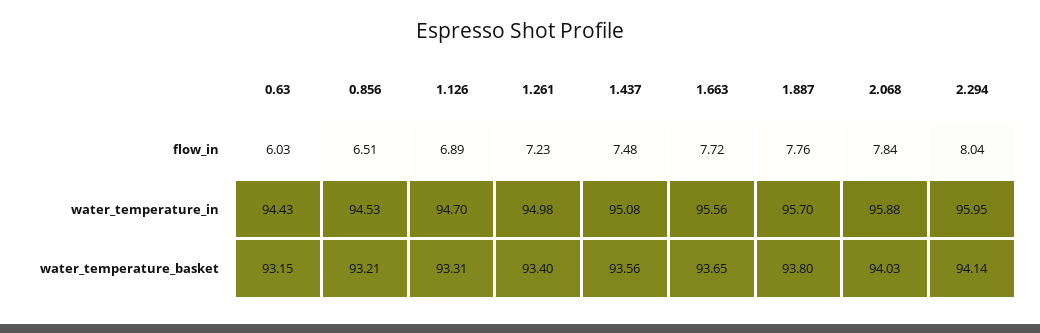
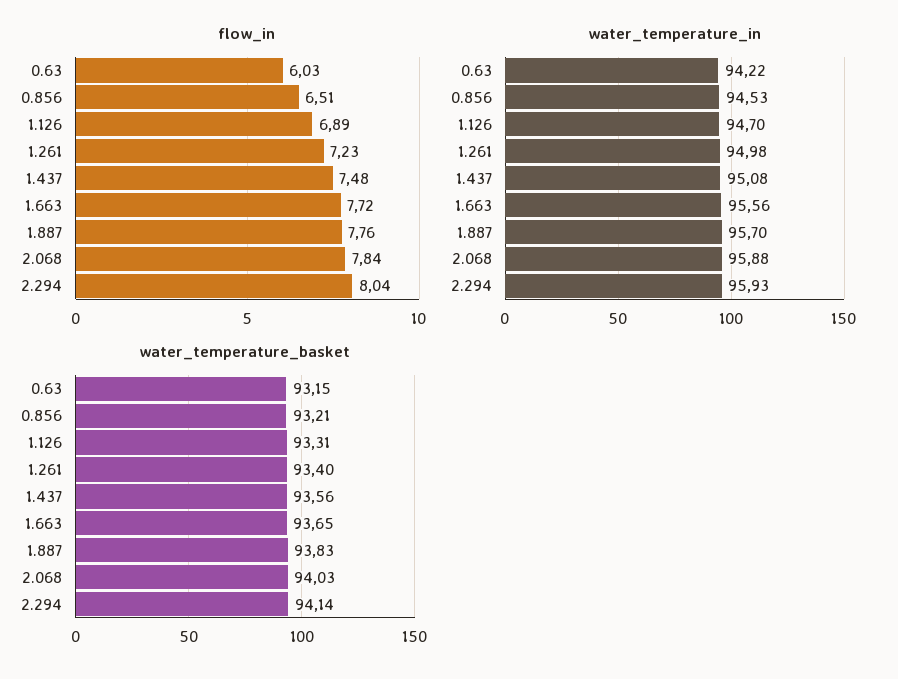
  {
    "flow_in": {
      "0.63": 6.03,
      "0.856": 6.51,
      "1.126": 6.89,
      "1.261": 7.23,
      "1.437": 7.48,
      "1.663": 7.72,
      "1.887": 7.76,
      "2.068": 7.84,
      "2.294": 8.04
    },
    "water_temperature_in": {
-     "0.63": 94.43,
+     "0.63": 94.22,
      "0.856": 94.53,
      "1.126": 94.7,
      "1.261": 94.98,
      "1.437": 95.08,
      "1.663": 95.56,
      "1.887": 95.7,
      "2.068": 95.88,
-     "2.294": 95.95
+     "2.294": 95.93
    },
    "water_temperature_basket": {
      "0.63": 93.15,
      "0.856": 93.21,
      "1.126": 93.31,
      "1.261": 93.4,
      "1.437": 93.56,
      "1.663": 93.65,
-     "1.887": 93.8,
+     "1.887": 93.83,
      "2.068": 94.03,
      "2.294": 94.14
    }
  }

